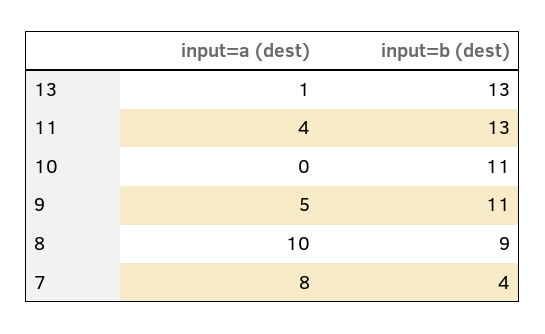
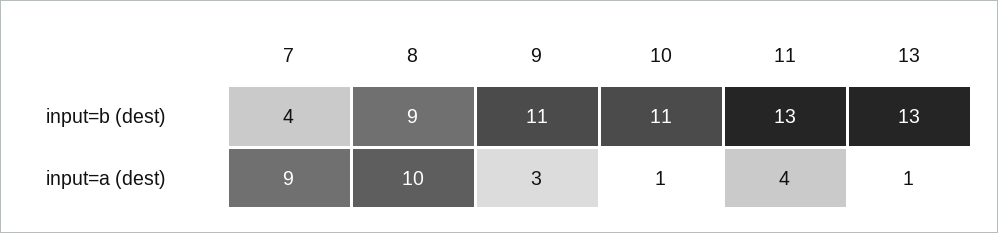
  {
    "input=a (dest)": {
      "13": 1,
      "11": 4,
-     "10": 0,
+     "10": 1,
-     "9": 5,
+     "9": 3,
      "8": 10,
-     "7": 8
+     "7": 9
    },
    "input=b (dest)": {
      "13": 13,
      "11": 13,
      "10": 11,
      "9": 11,
      "8": 9,
      "7": 4
    }
  }

